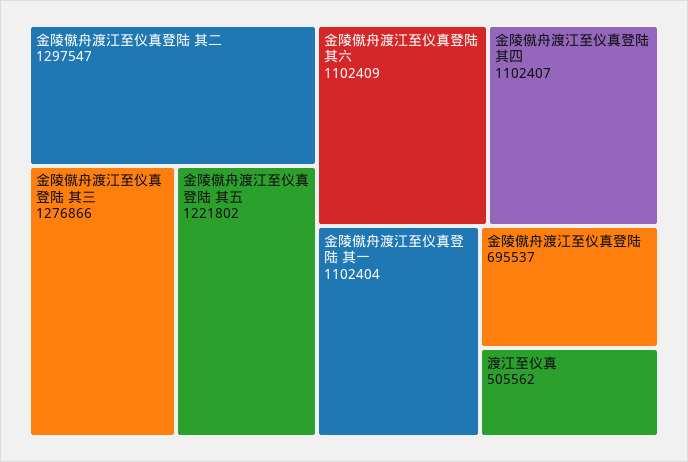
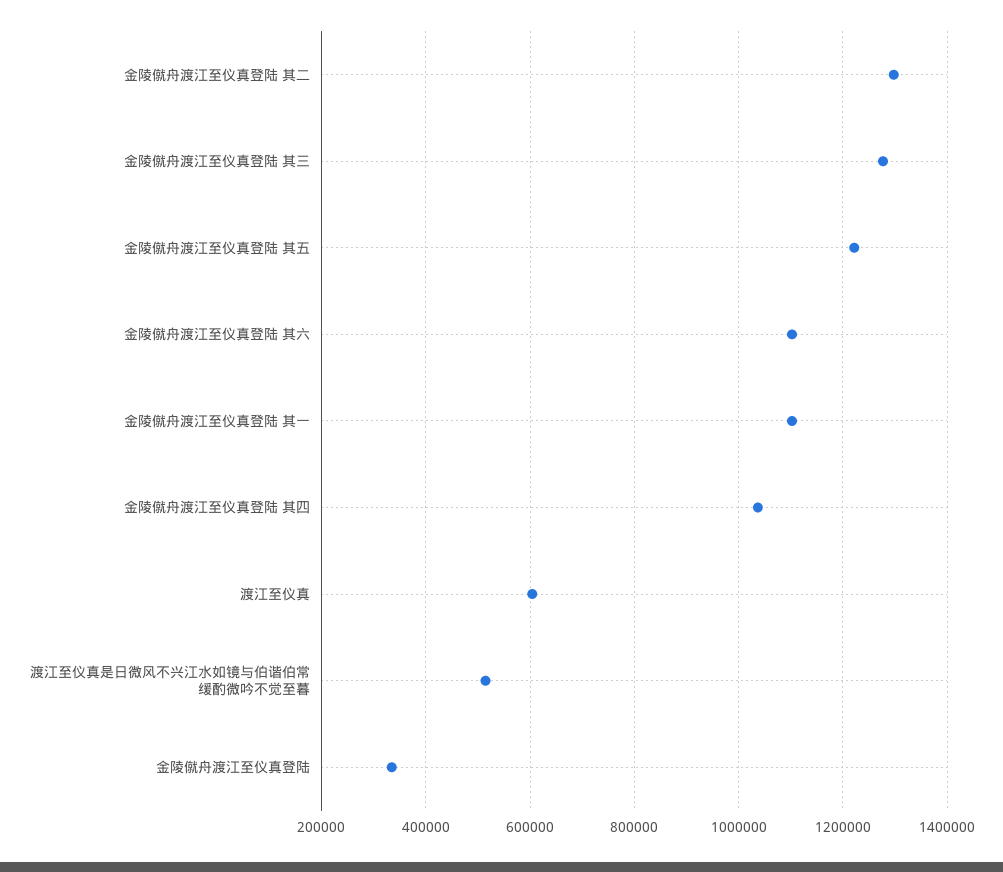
  {
    "金陵僦舟渡江至仪真登陆 其二": 1297547,
    "金陵僦舟渡江至仪真登陆 其三": 1276866,
    "金陵僦舟渡江至仪真登陆 其五": 1221802,
    "金陵僦舟渡江至仪真登陆 其六": 1102409,
-   "金陵僦舟渡江至仪真登陆 其四": 1102407,
+   "金陵僦舟渡江至仪真登陆 其四": 1040000,
    "金陵僦舟渡江至仪真登陆 其一": 1102404,
-   "金陵僦舟渡江至仪真登陆": 695537,
+   "金陵僦舟渡江至仪真登陆": 340000,
-   "渡江至仪真": 505562
+   "渡江至仪真": 600000,
+   "渡江至仪真是日微风不兴江水如镜与伯谐伯常缓酌微吟不觉至暮": 520000
  }

